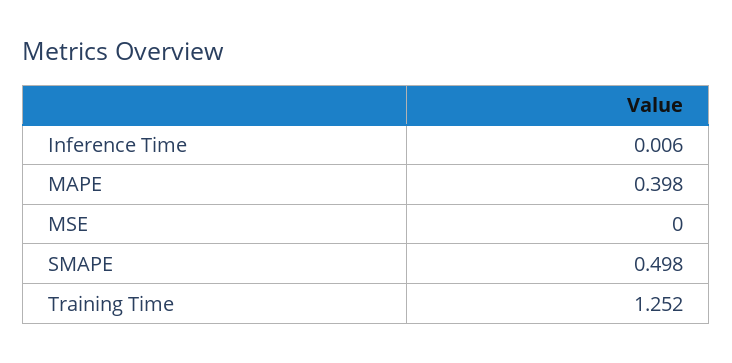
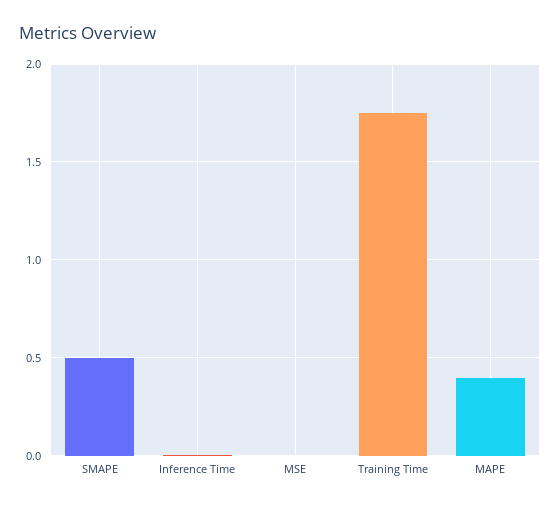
  {
    "Inference Time": 0.006,
    "MAPE": 0.398,
    "MSE": 0,
    "SMAPE": 0.498,
-   "Training Time": 1.252
+   "Training Time": 1.75
  }

